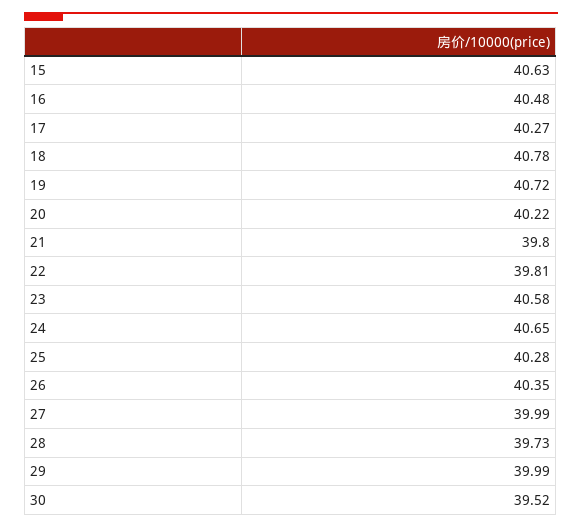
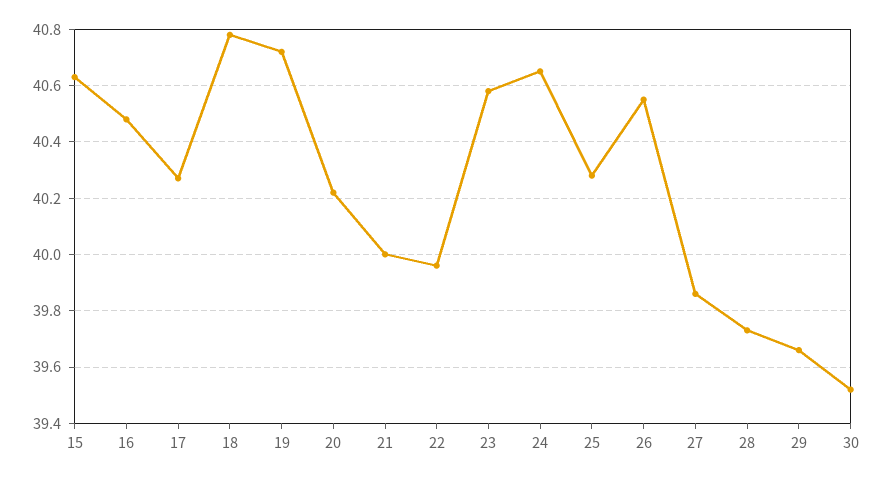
  {
    "15": 40.63,
    "16": 40.48,
    "17": 40.27,
    "18": 40.78,
    "19": 40.72,
    "20": 40.22,
-   "21": 39.8,
+   "21": 40,
-   "22": 39.81,
+   "22": 39.95,
    "23": 40.58,
    "24": 40.65,
    "25": 40.28,
-   "26": 40.35,
+   "26": 40.55,
-   "27": 39.99,
+   "27": 39.85,
    "28": 39.73,
-   "29": 39.99,
+   "29": 39.65,
    "30": 39.52
  }

